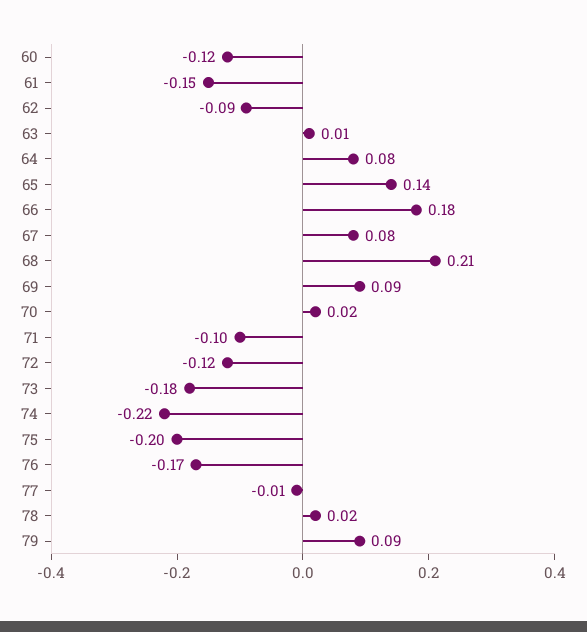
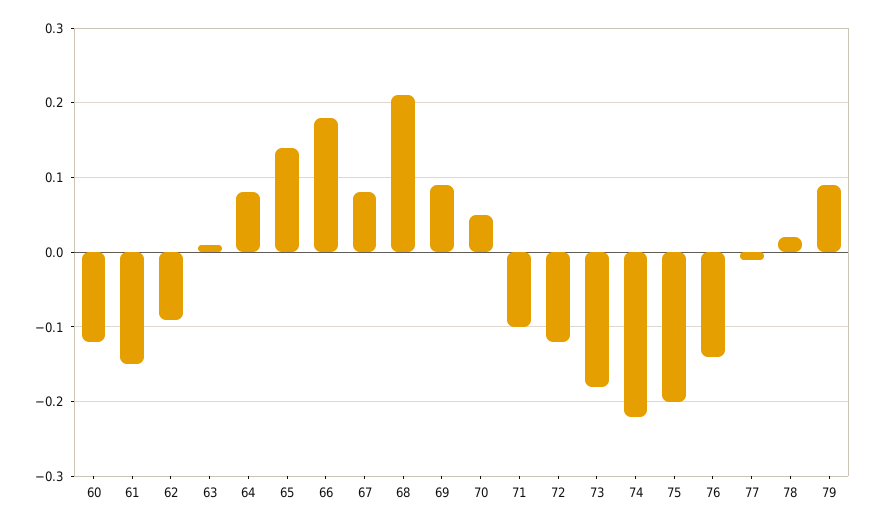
  {
    "60": -0.12,
    "61": -0.15,
    "62": -0.09,
    "63": 0.01,
    "64": 0.08,
    "65": 0.14,
    "66": 0.18,
    "67": 0.08,
    "68": 0.21,
    "69": 0.09,
-   "70": 0.02,
+   "70": 0.05,
    "71": -0.1,
    "72": -0.12,
    "73": -0.18,
    "74": -0.22,
    "75": -0.2,
-   "76": -0.17,
+   "76": -0.14,
    "77": -0.01,
    "78": 0.02,
    "79": 0.09
  }

